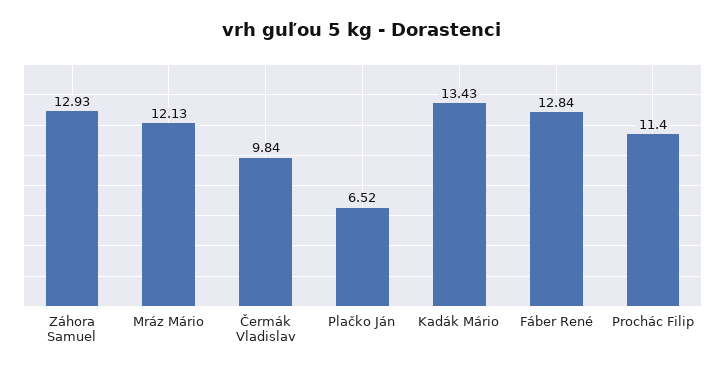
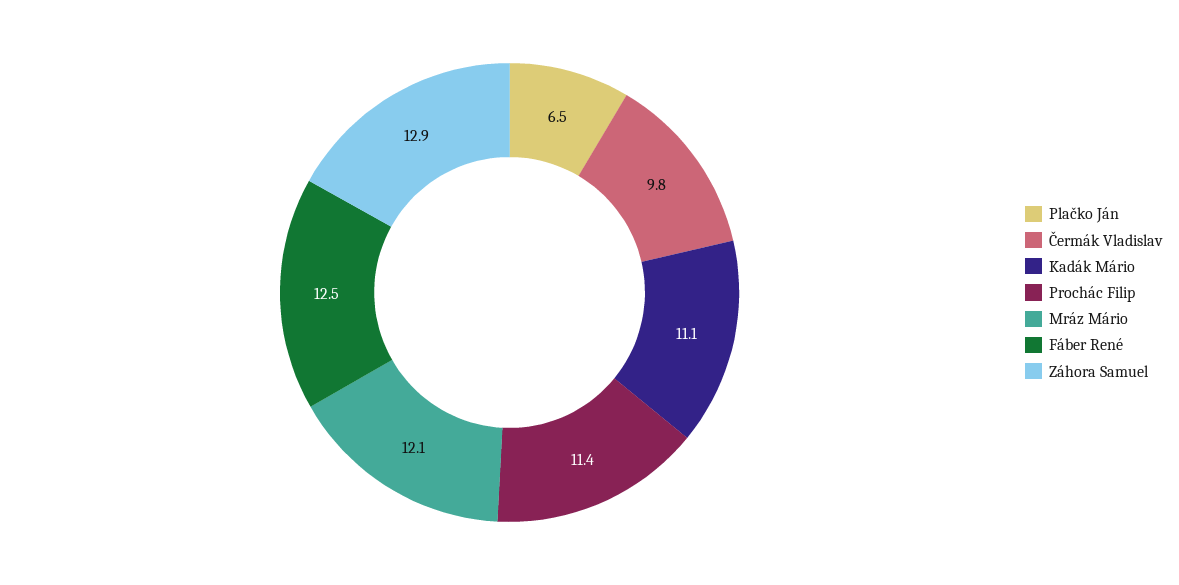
  {
    "Záhora Samuel": 12.93,
    "Mráz Mário": 12.13,
    "Čermák Vladislav": 9.84,
    "Plačko Ján": 6.52,
-   "Kadák Mário": 13.43,
+   "Kadák Mário": 11.1,
-   "Fáber René": 12.84,
+   "Fáber René": 12.5,
    "Prochác Filip": 11.4
  }

